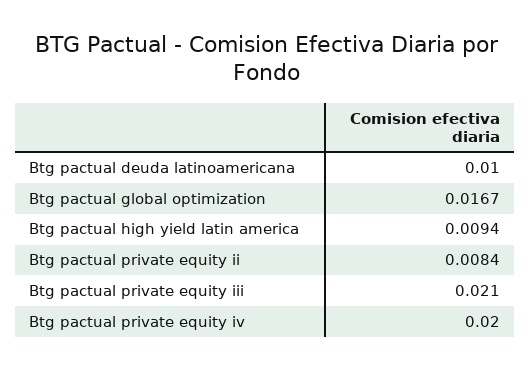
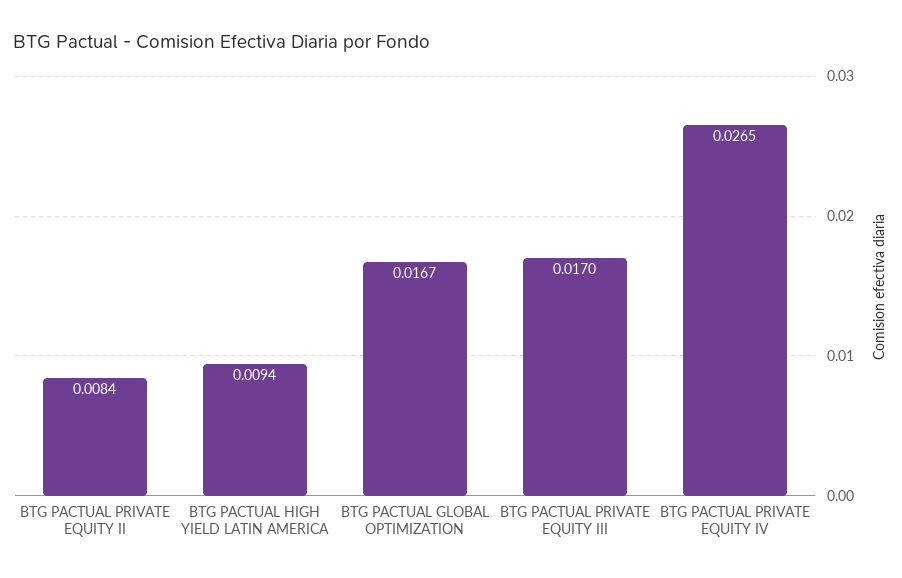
  {
-   "Btg pactual deuda latinoamericana": 0.01,
    "Btg pactual global optimization": 0.0167,
    "Btg pactual high yield latin america": 0.0094,
    "Btg pactual private equity ii": 0.0084,
-   "Btg pactual private equity iii": 0.021,
+   "Btg pactual private equity iii": 0.017,
-   "Btg pactual private equity iv": 0.02
+   "Btg pactual private equity iv": 0.0265
  }

